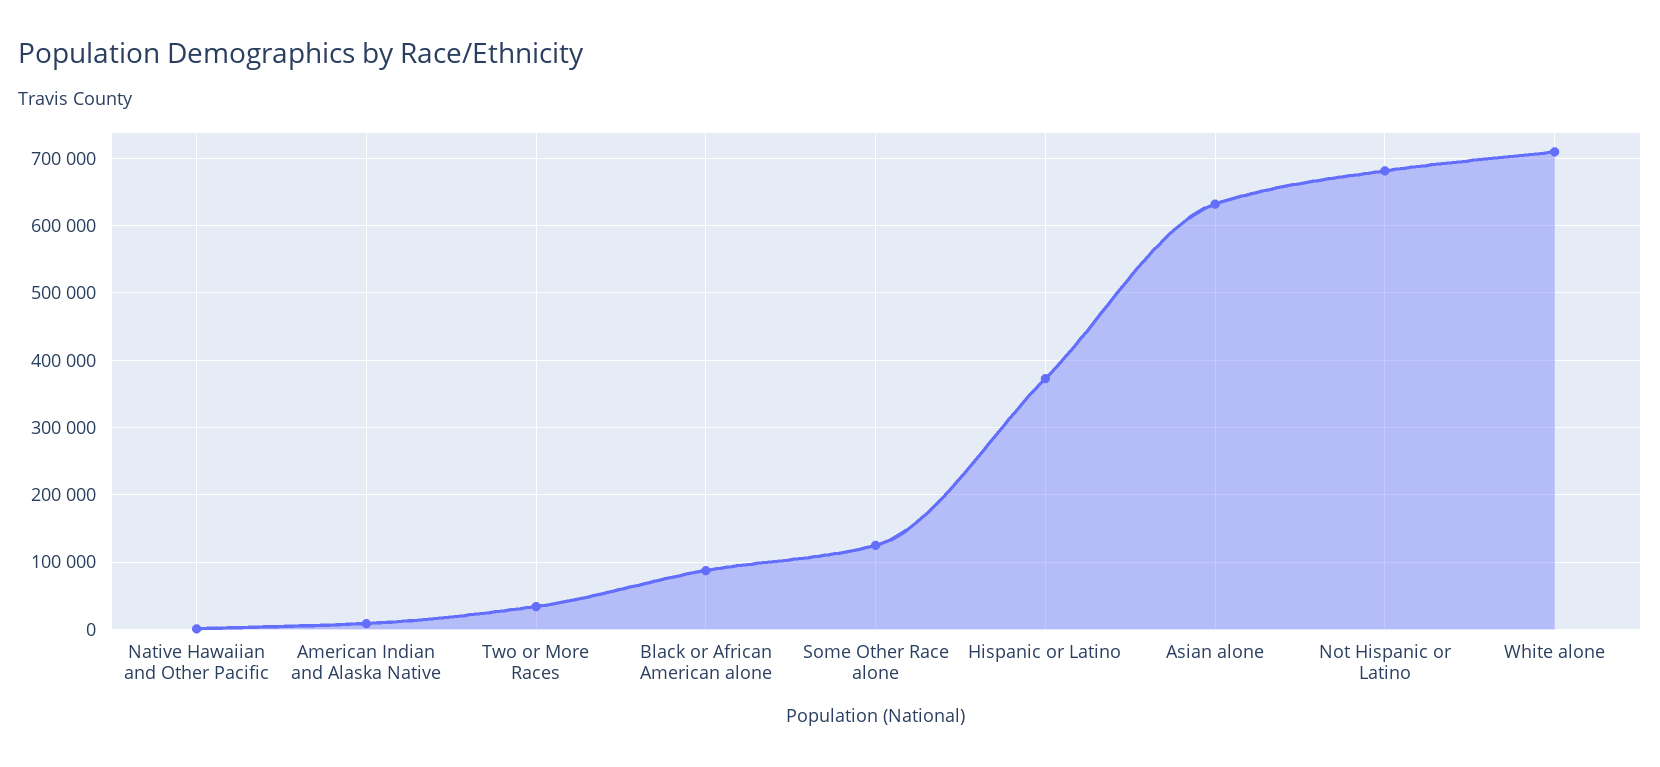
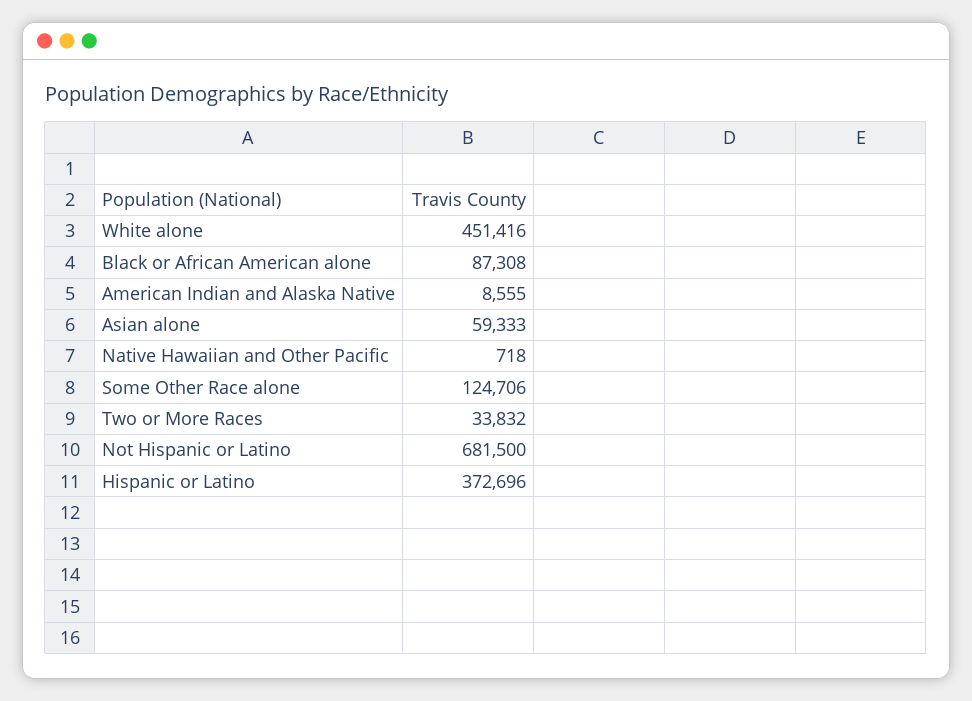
  {
    "Native Hawaiian and Other Pacific": 718,
    "American Indian and Alaska Native": 8555,
    "Two or More Races": 33832,
    "Black or African American alone": 87308,
    "Some Other Race alone": 124706,
    "Hispanic or Latino": 372696,
-   "Asian alone": 630000,
+   "Asian alone": 59333,
    "Not Hispanic or Latino": 681500,
-   "White alone": 710000
+   "White alone": 451416
  }

